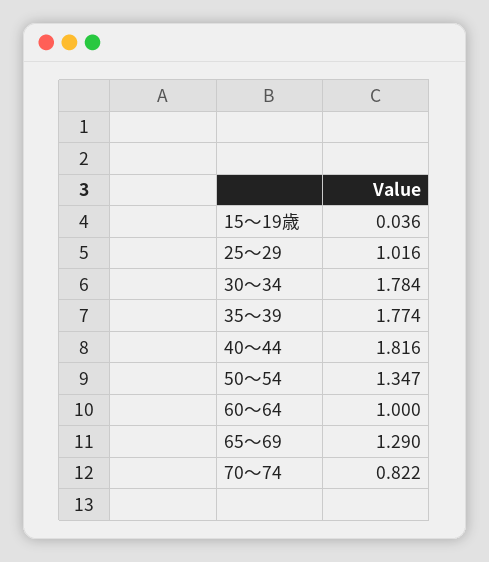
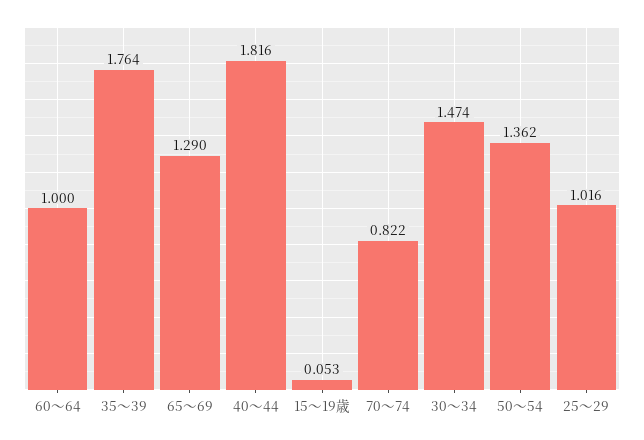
  {
-   "15～19歳": 0.036,
+   "15～19歳": 0.053,
    "25～29": 1.016,
-   "30～34": 1.784,
+   "30～34": 1.474,
-   "35～39": 1.774,
+   "35～39": 1.764,
    "40～44": 1.816,
-   "50～54": 1.347,
+   "50～54": 1.362,
    "60～64": 1,
    "65～69": 1.29,
    "70～74": 0.822
  }

